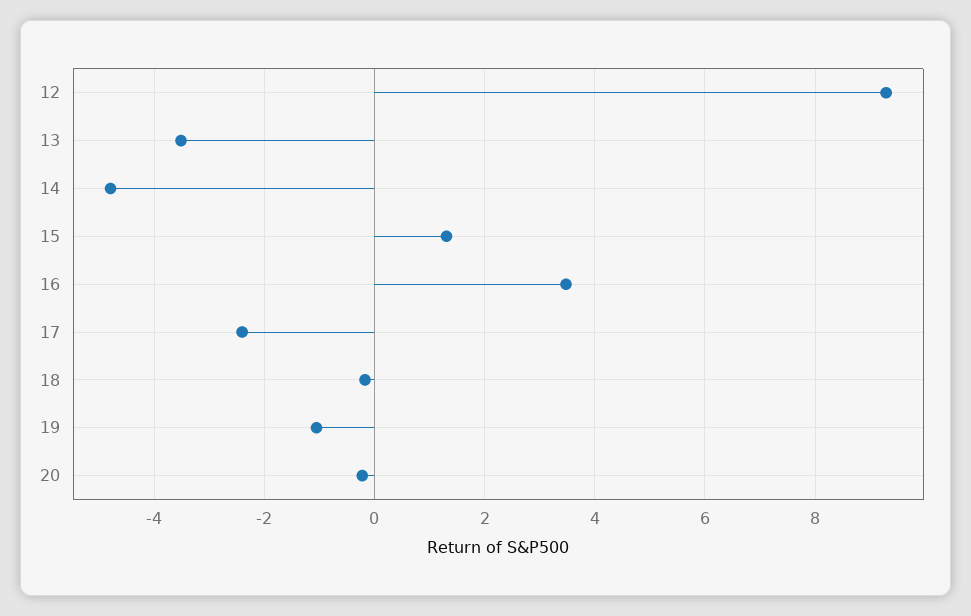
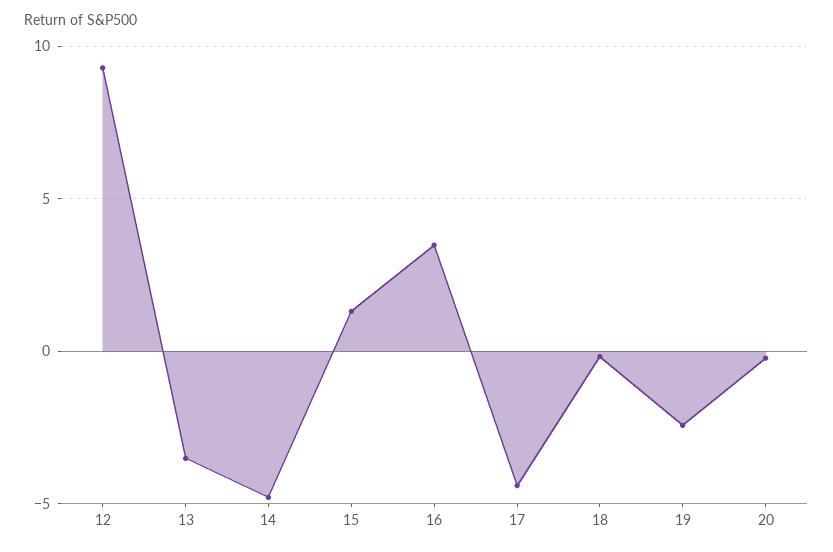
  {
    "12": 9.2,
    "13": -3.6,
    "14": -4.8,
    "15": 1.4,
    "16": 3.4,
-   "17": -2.4,
+   "17": -4.5,
    "18": -0.2,
-   "19": -1,
+   "19": -2.5,
    "20": -0.2
  }

